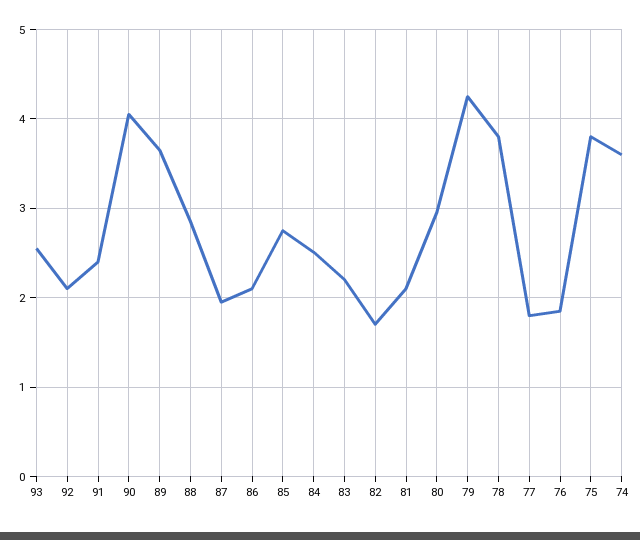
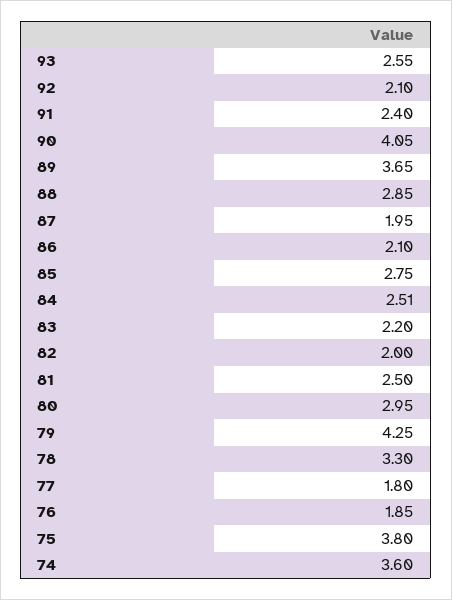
  {
    "93": 2.55,
    "92": 2.1,
    "91": 2.4,
    "90": 4.05,
    "89": 3.65,
    "88": 2.85,
    "87": 1.95,
    "86": 2.1,
    "85": 2.75,
    "84": 2.51,
    "83": 2.2,
-   "82": 1.7,
+   "82": 2,
-   "81": 2.1,
+   "81": 2.5,
    "80": 2.95,
    "79": 4.25,
-   "78": 3.8,
+   "78": 3.3,
    "77": 1.8,
    "76": 1.85,
    "75": 3.8,
    "74": 3.6
  }

